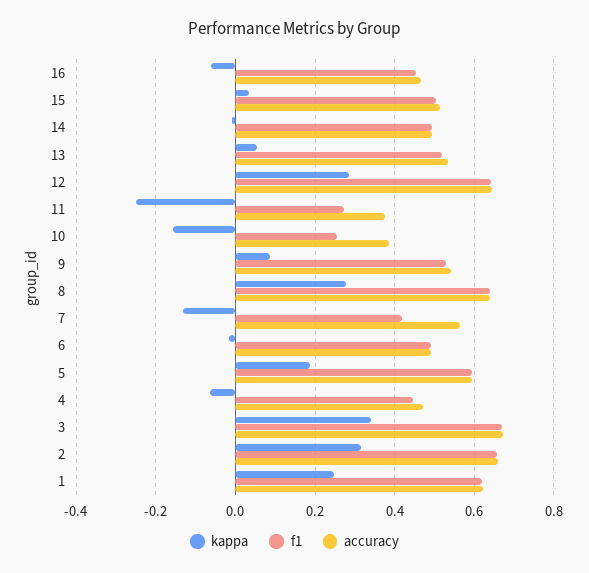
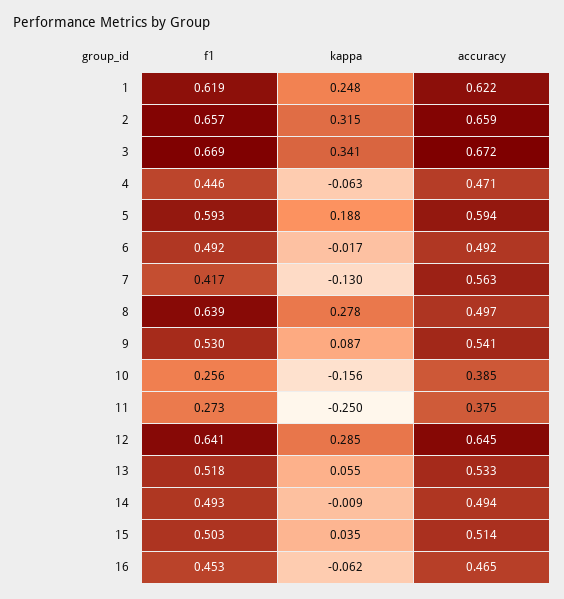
  {
    "kappa": {
      "16": -0.062,
      "15": 0.035,
      "14": -0.009,
      "13": 0.055,
      "12": 0.285,
      "11": -0.25,
      "10": -0.156,
      "9": 0.087,
      "8": 0.278,
      "7": -0.13,
      "6": -0.017,
      "5": 0.188,
      "4": -0.063,
      "3": 0.341,
      "2": 0.315,
      "1": 0.248
    },
    "f1": {
      "16": 0.453,
      "15": 0.503,
      "14": 0.493,
      "13": 0.518,
      "12": 0.641,
      "11": 0.273,
      "10": 0.256,
      "9": 0.53,
      "8": 0.639,
      "7": 0.417,
      "6": 0.492,
      "5": 0.593,
      "4": 0.446,
      "3": 0.669,
      "2": 0.657,
      "1": 0.619
    },
    "accuracy": {
      "16": 0.465,
      "15": 0.514,
      "14": 0.494,
      "13": 0.533,
      "12": 0.645,
      "11": 0.375,
      "10": 0.385,
      "9": 0.541,
-     "8": 0.64,
+     "8": 0.497,
      "7": 0.563,
      "6": 0.492,
      "5": 0.594,
      "4": 0.471,
      "3": 0.672,
      "2": 0.659,
      "1": 0.622
    }
  }

